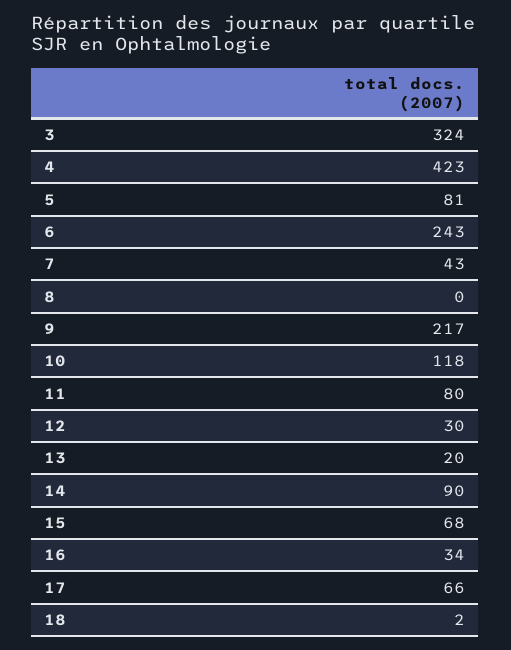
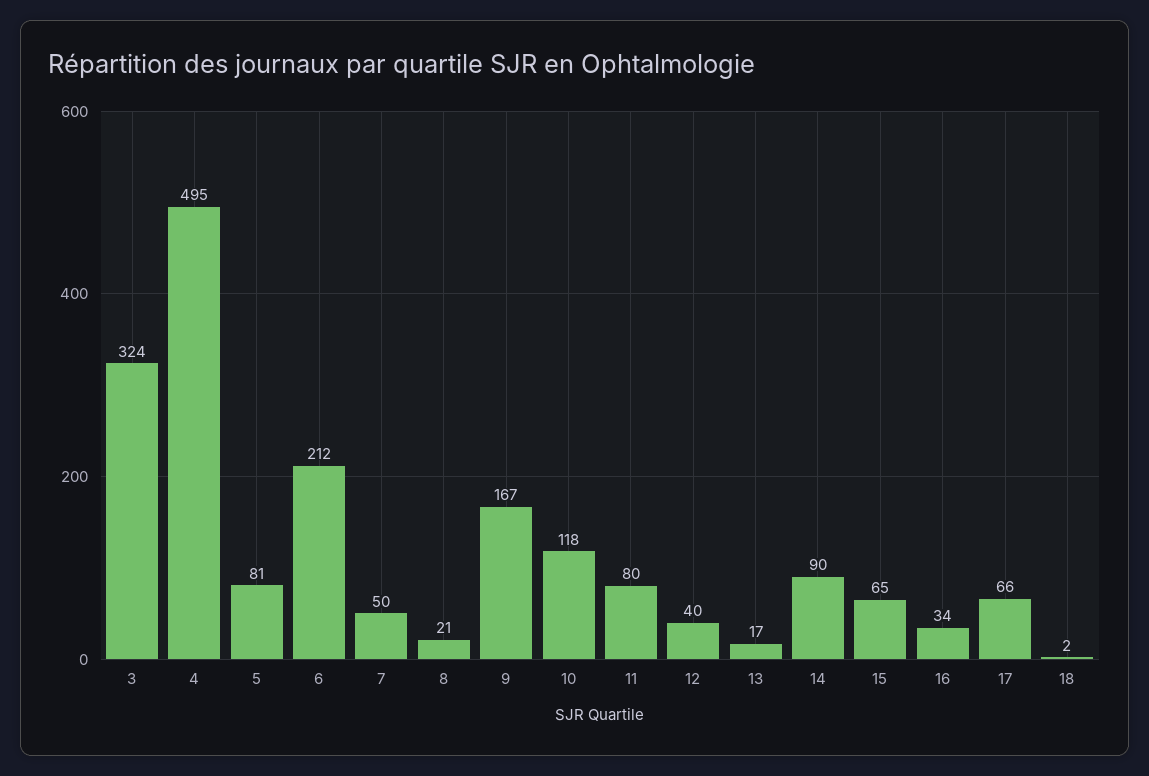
  {
    "3": 324,
-   "4": 423,
+   "4": 495,
    "5": 81,
-   "6": 243,
+   "6": 212,
-   "7": 43,
+   "7": 50,
-   "8": 0,
+   "8": 21,
-   "9": 217,
+   "9": 167,
    "10": 118,
    "11": 80,
-   "12": 30,
+   "12": 40,
-   "13": 20,
+   "13": 17,
    "14": 90,
-   "15": 68,
+   "15": 65,
    "16": 34,
    "17": 66,
    "18": 2
  }

